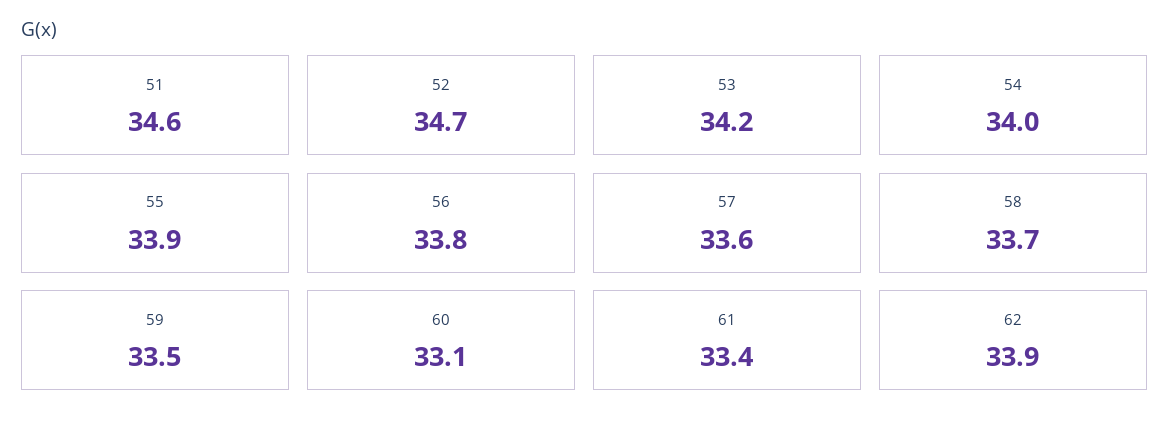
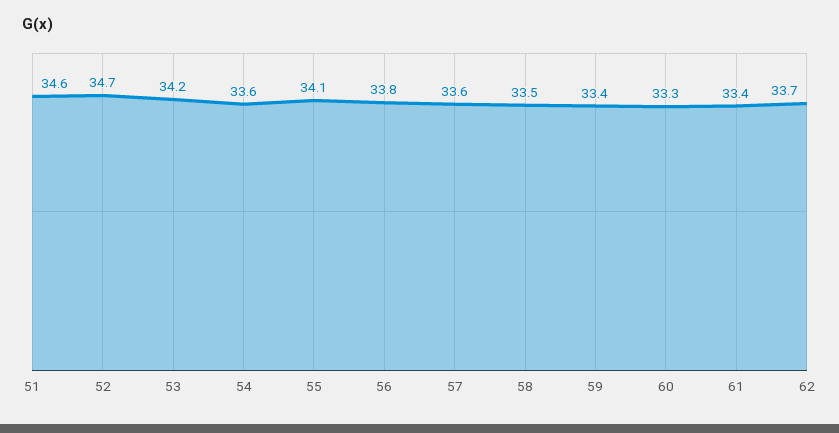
  {
    "51": 34.6,
    "52": 34.7,
    "53": 34.2,
-   "54": 34,
+   "54": 33.6,
-   "55": 33.9,
+   "55": 34.1,
    "56": 33.8,
    "57": 33.6,
-   "58": 33.7,
+   "58": 33.5,
-   "59": 33.5,
+   "59": 33.4,
-   "60": 33.1,
+   "60": 33.3,
    "61": 33.4,
-   "62": 33.9
+   "62": 33.7
  }

